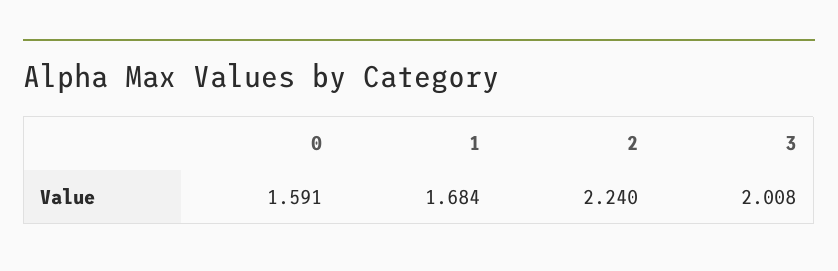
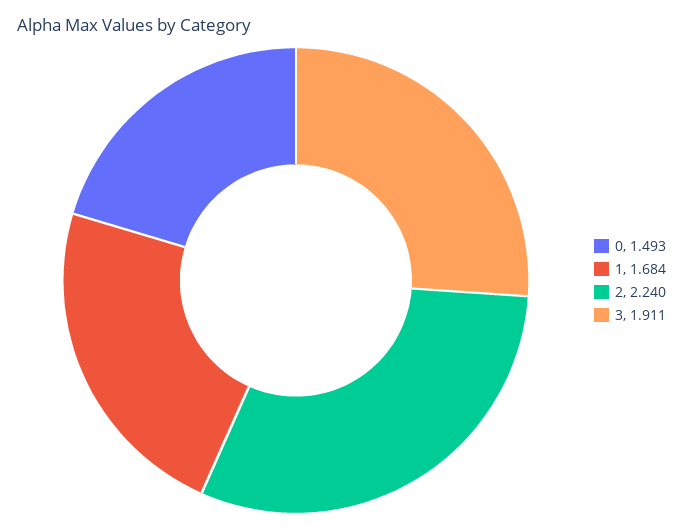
  {
-   "0": 1.591,
+   "0": 1.493,
    "1": 1.684,
    "2": 2.24,
-   "3": 2.008
+   "3": 1.911
  }

